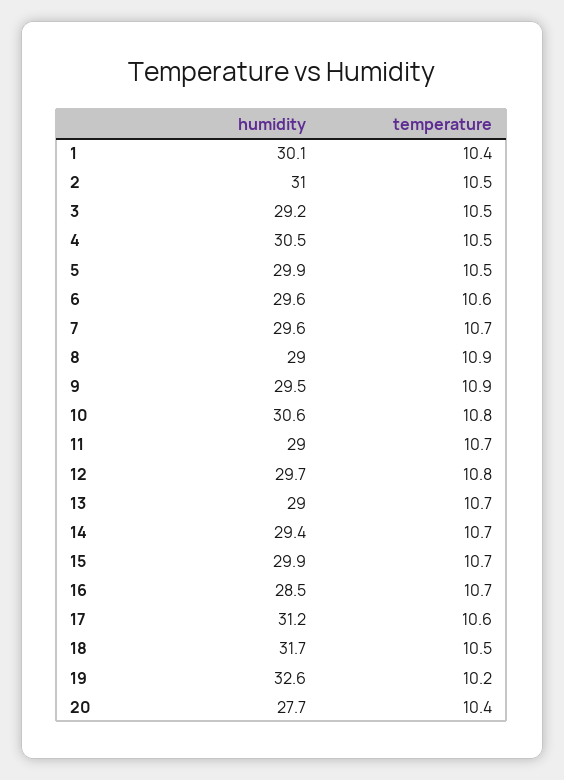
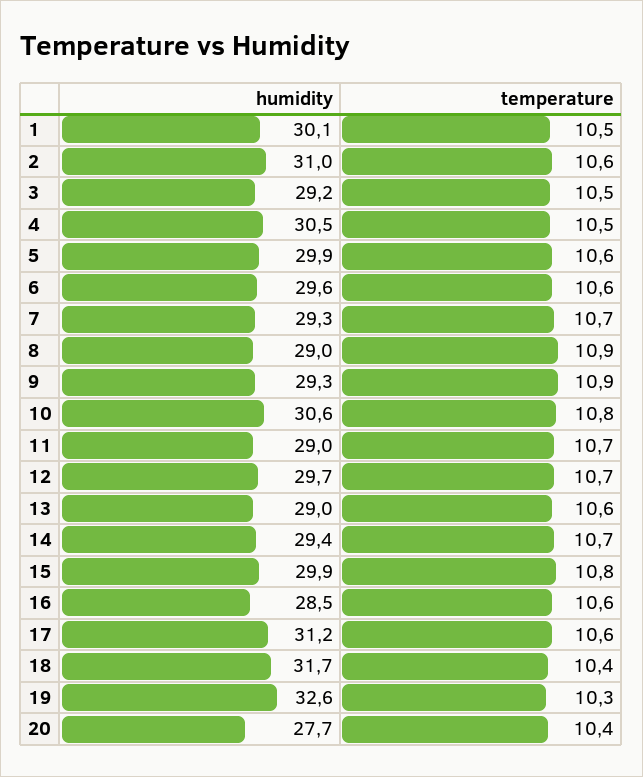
  {
    "humidity": {
      "1": 30.1,
      "2": 31,
      "3": 29.2,
      "4": 30.5,
      "5": 29.9,
      "6": 29.6,
-     "7": 29.6,
+     "7": 29.3,
      "8": 29,
-     "9": 29.5,
+     "9": 29.3,
      "10": 30.6,
      "11": 29,
      "12": 29.7,
      "13": 29,
      "14": 29.4,
      "15": 29.9,
      "16": 28.5,
      "17": 31.2,
      "18": 31.7,
      "19": 32.6,
      "20": 27.7
    },
    "temperature": {
-     "1": 10.4,
+     "1": 10.5,
-     "2": 10.5,
+     "2": 10.6,
      "3": 10.5,
      "4": 10.5,
-     "5": 10.5,
+     "5": 10.6,
      "6": 10.6,
      "7": 10.7,
      "8": 10.9,
      "9": 10.9,
      "10": 10.8,
      "11": 10.7,
-     "12": 10.8,
+     "12": 10.7,
-     "13": 10.7,
+     "13": 10.6,
      "14": 10.7,
-     "15": 10.7,
+     "15": 10.8,
-     "16": 10.7,
+     "16": 10.6,
      "17": 10.6,
-     "18": 10.5,
+     "18": 10.4,
-     "19": 10.2,
+     "19": 10.3,
      "20": 10.4
    }
  }

